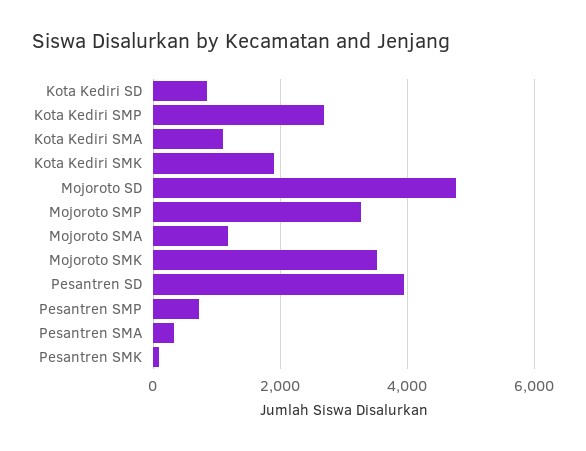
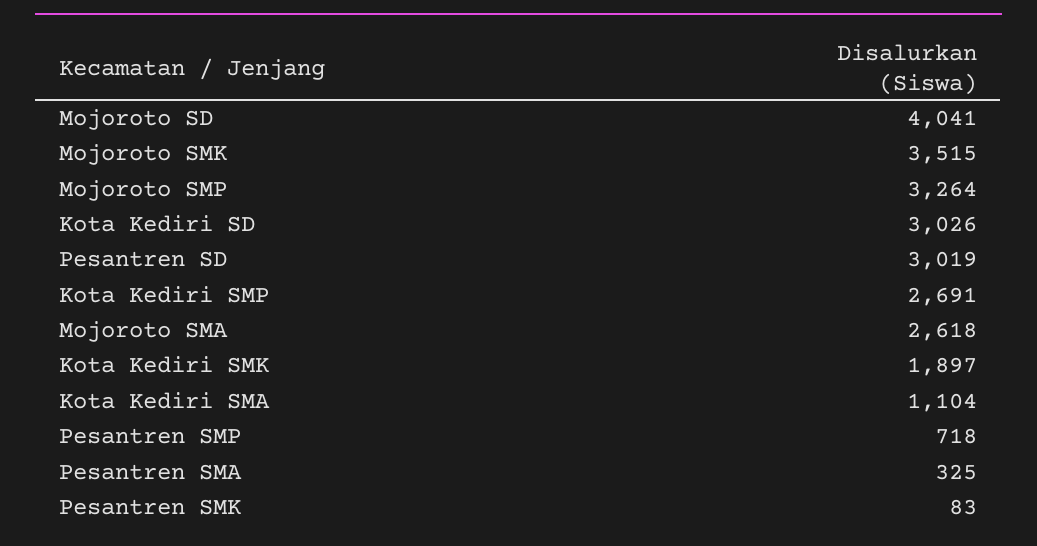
  {
-   "Kota Kediri SD": 800,
+   "Kota Kediri SD": 3026,
    "Kota Kediri SMP": 2691,
    "Kota Kediri SMA": 1104,
    "Kota Kediri SMK": 1897,
-   "Mojoroto SD": 4800,
+   "Mojoroto SD": 4041,
    "Mojoroto SMP": 3264,
-   "Mojoroto SMA": 1200,
+   "Mojoroto SMA": 2618,
    "Mojoroto SMK": 3515,
-   "Pesantren SD": 4000,
+   "Pesantren SD": 3019,
    "Pesantren SMP": 718,
    "Pesantren SMA": 325,
    "Pesantren SMK": 83
  }

